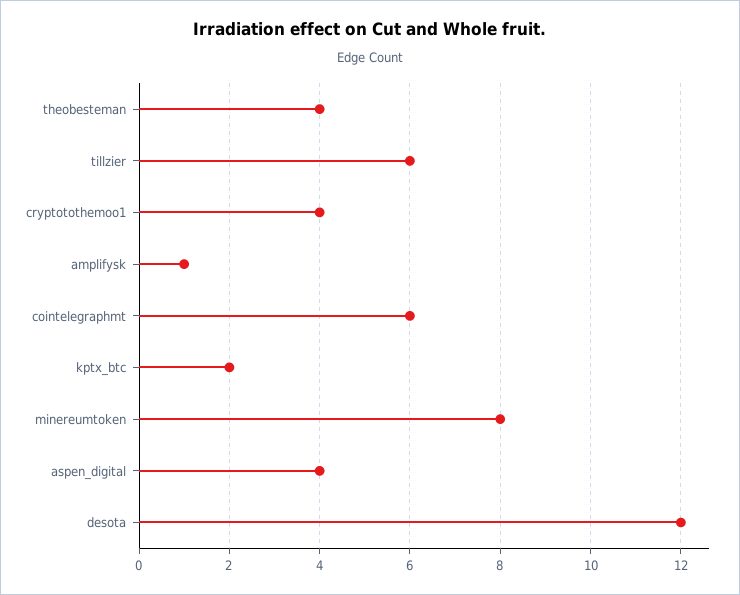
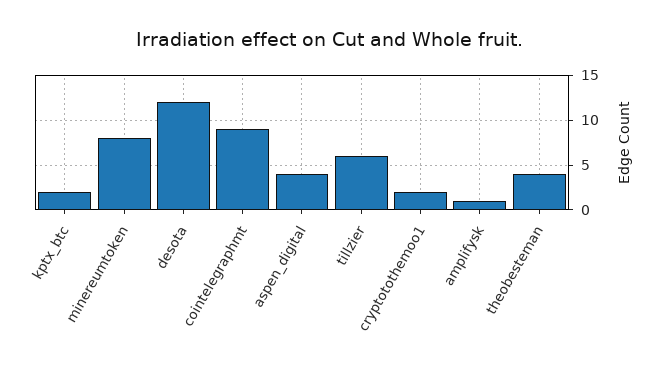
  {
    "theobesteman": 4,
    "tillzier": 6,
-   "cryptotothemoo1": 4,
+   "cryptotothemoo1": 2,
    "amplifysk": 1,
-   "cointelegraphmt": 6,
+   "cointelegraphmt": 9,
    "kptx_btc": 2,
    "minereumtoken": 8,
    "aspen_digital": 4,
    "desota": 12
  }

